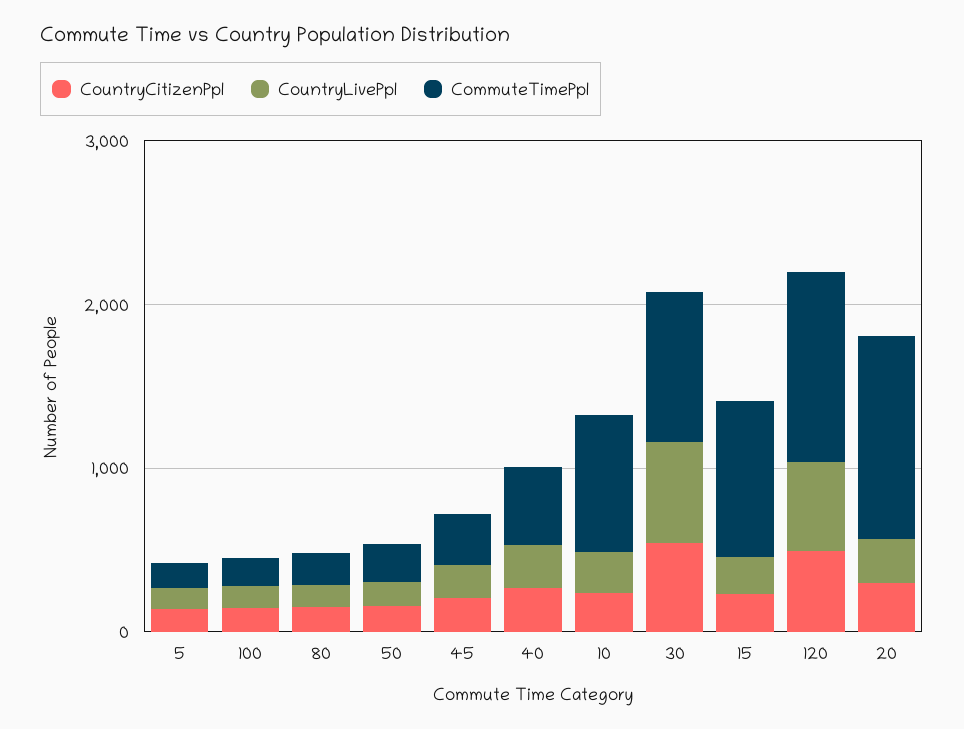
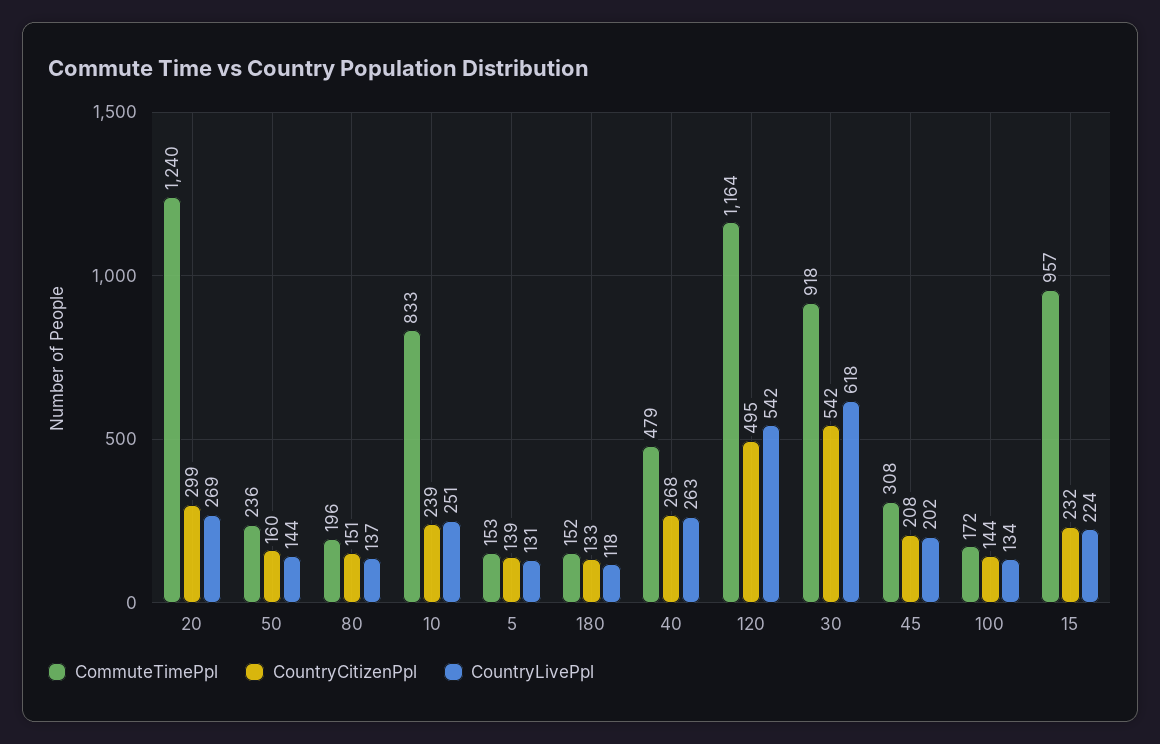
  {
    "CountryCitizenPpl": {
      "5": 139,
      "100": 144,
      "80": 151,
      "50": 160,
      "45": 208,
      "40": 268,
      "10": 239,
      "30": 542,
      "15": 232,
      "120": 495,
-     "20": 299
+     "20": 299,
+     "180": 133
    },
    "CountryLivePpl": {
      "5": 131,
      "100": 134,
      "80": 137,
      "50": 144,
      "45": 202,
      "40": 263,
      "10": 251,
      "30": 618,
      "15": 224,
      "120": 542,
-     "20": 269
+     "20": 269,
+     "180": 118
    },
    "CommuteTimePpl": {
      "5": 153,
      "100": 172,
      "80": 196,
      "50": 236,
      "45": 308,
      "40": 479,
      "10": 833,
      "30": 918,
      "15": 957,
      "120": 1164,
-     "20": 1240
+     "20": 1240,
+     "180": 152
    }
  }

